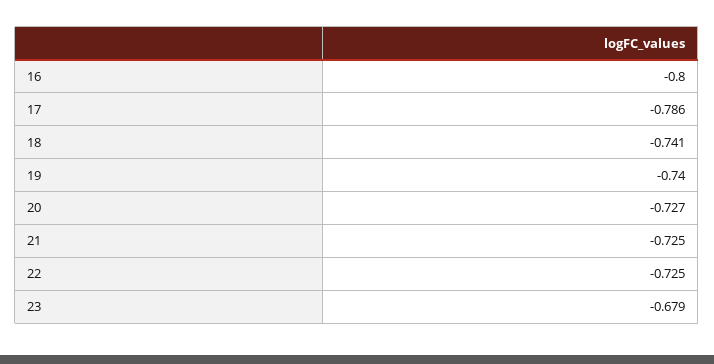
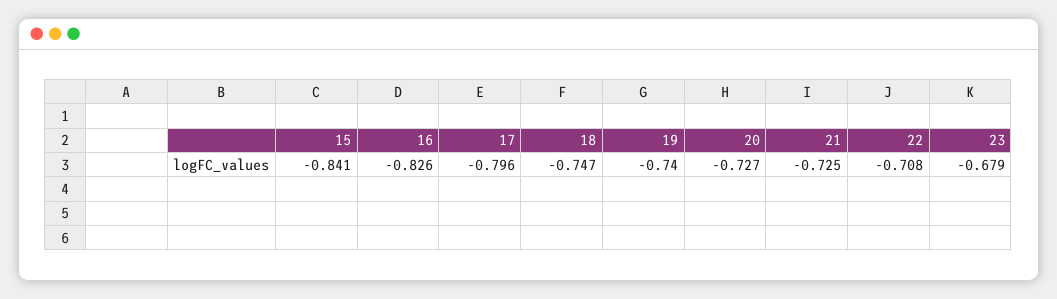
  {
-   "16": -0.8,
+   "16": -0.826,
-   "17": -0.786,
+   "17": -0.796,
-   "18": -0.741,
+   "18": -0.747,
    "19": -0.74,
    "20": -0.727,
    "21": -0.725,
-   "22": -0.725,
+   "22": -0.708,
-   "23": -0.679
+   "23": -0.679,
+   "15": -0.841
  }

